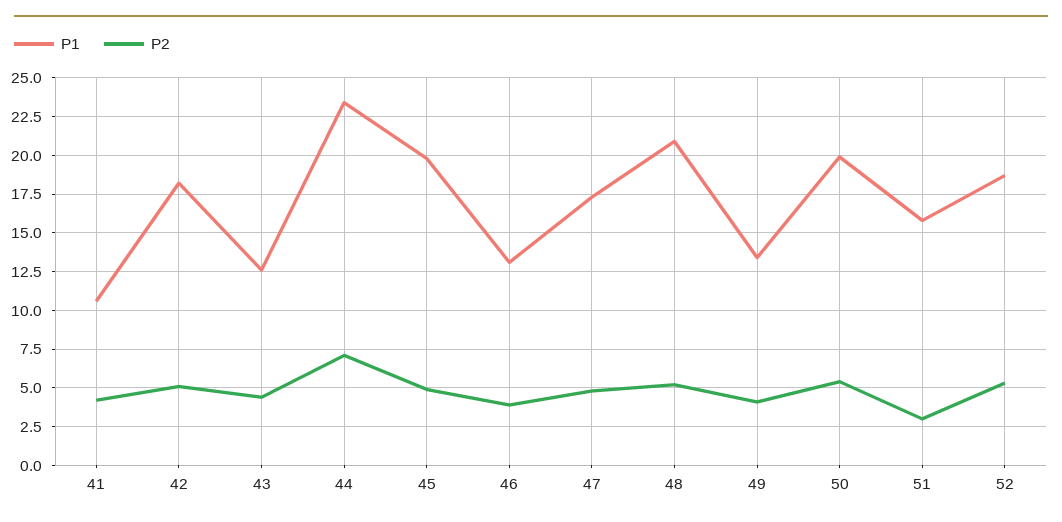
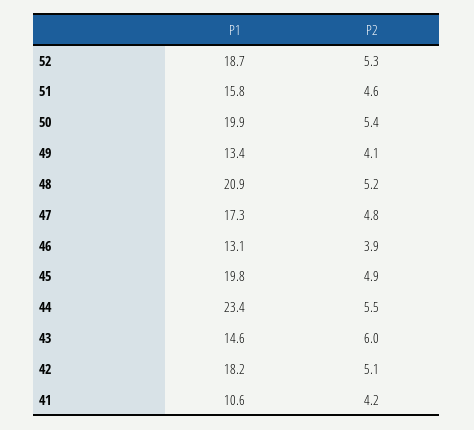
  {
    "P1": {
      "41": 10.6,
      "42": 18.2,
-     "43": 12.5,
+     "43": 14.6,
      "44": 23.4,
      "45": 19.8,
      "46": 13.1,
      "47": 17.3,
      "48": 20.9,
      "49": 13.4,
      "50": 19.9,
      "51": 15.8,
      "52": 18.7
    },
    "P2": {
      "41": 4.2,
      "42": 5.1,
-     "43": 4.5,
+     "43": 6,
-     "44": 7,
+     "44": 5.5,
      "45": 4.9,
      "46": 3.9,
      "47": 4.8,
      "48": 5.2,
      "49": 4.1,
      "50": 5.4,
-     "51": 3,
+     "51": 4.6,
      "52": 5.3
    }
  }

